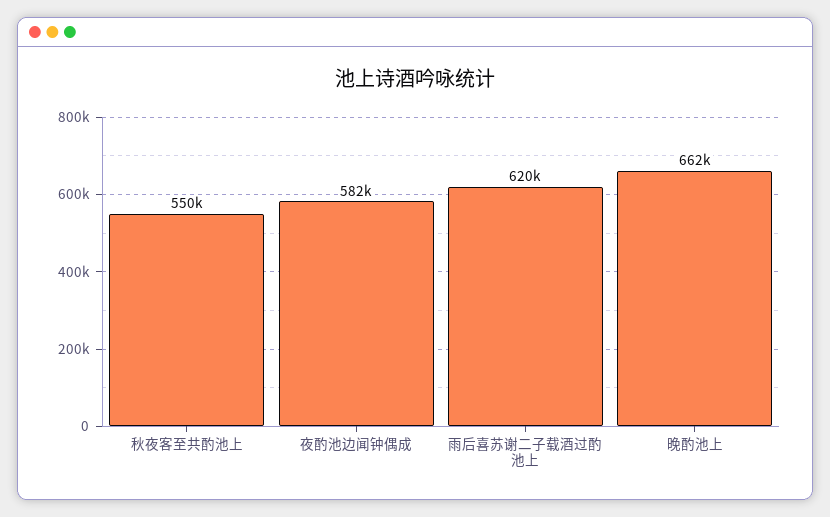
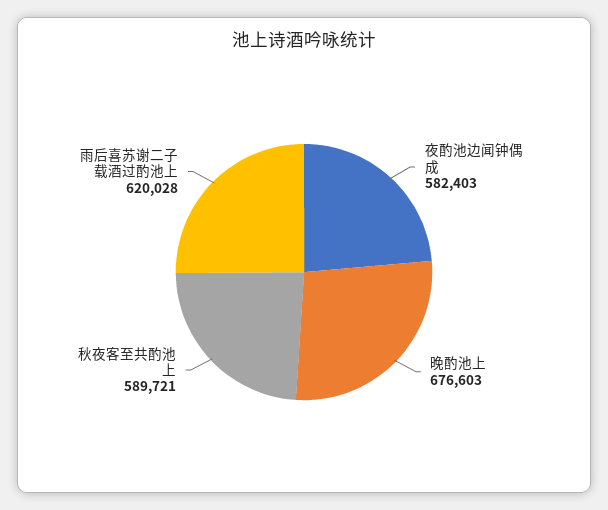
  {
-   "秋夜客至共酌池上": 550000,
+   "秋夜客至共酌池上": 589721,
    "夜酌池边闻钟偶成": 582403,
    "雨后喜苏谢二子载酒过酌池上": 620028,
-   "晚酌池上": 662000
+   "晚酌池上": 676603
  }

